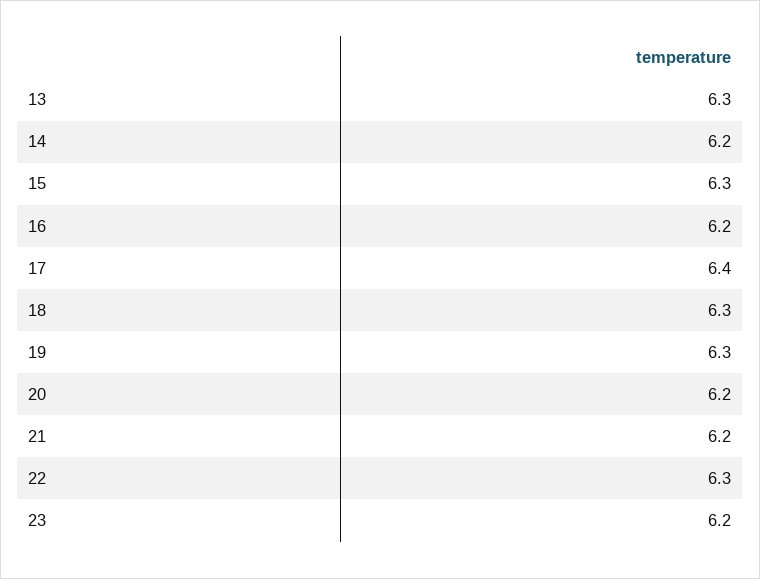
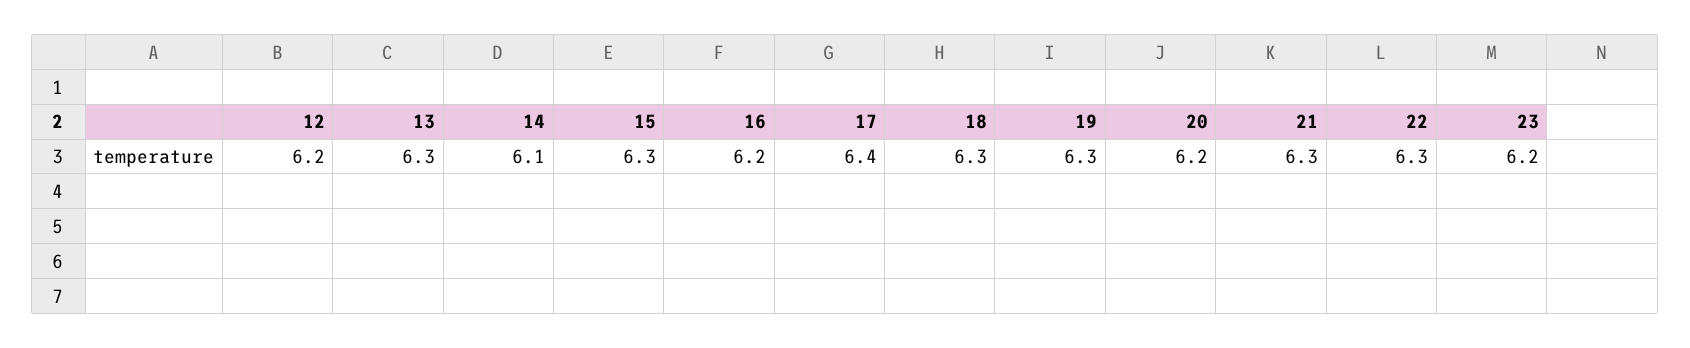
  {
    "13": 6.3,
-   "14": 6.2,
+   "14": 6.1,
    "15": 6.3,
    "16": 6.2,
    "17": 6.4,
    "18": 6.3,
    "19": 6.3,
    "20": 6.2,
-   "21": 6.2,
+   "21": 6.3,
    "22": 6.3,
-   "23": 6.2
+   "23": 6.2,
+   "12": 6.2
  }

